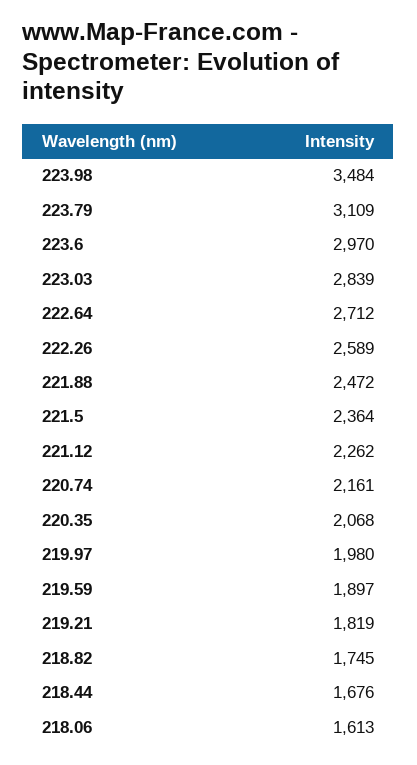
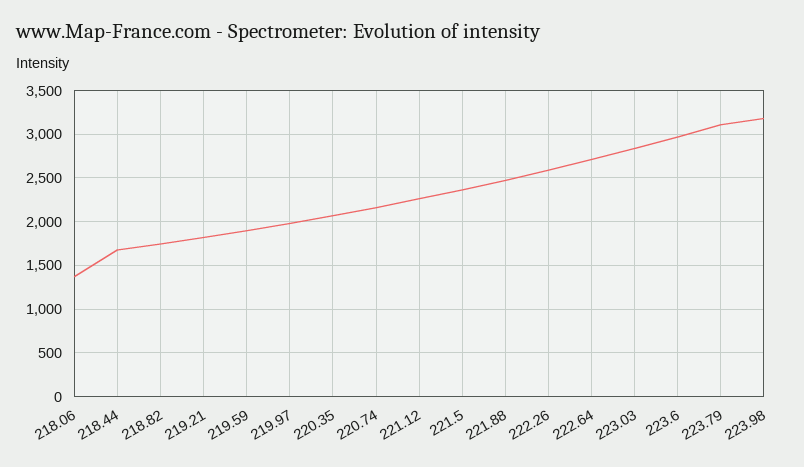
  {
-   "223.98": 3484,
+   "223.98": 3200,
    "223.79": 3109,
    "223.6": 2970,
    "223.03": 2839,
    "222.64": 2712,
    "222.26": 2589,
    "221.88": 2472,
    "221.5": 2364,
    "221.12": 2262,
    "220.74": 2161,
    "220.35": 2068,
    "219.97": 1980,
    "219.59": 1897,
    "219.21": 1819,
    "218.82": 1745,
    "218.44": 1676,
-   "218.06": 1613
+   "218.06": 1400
  }

